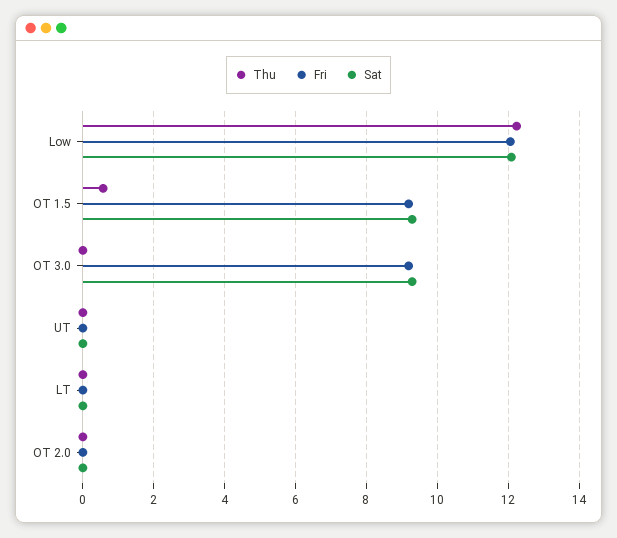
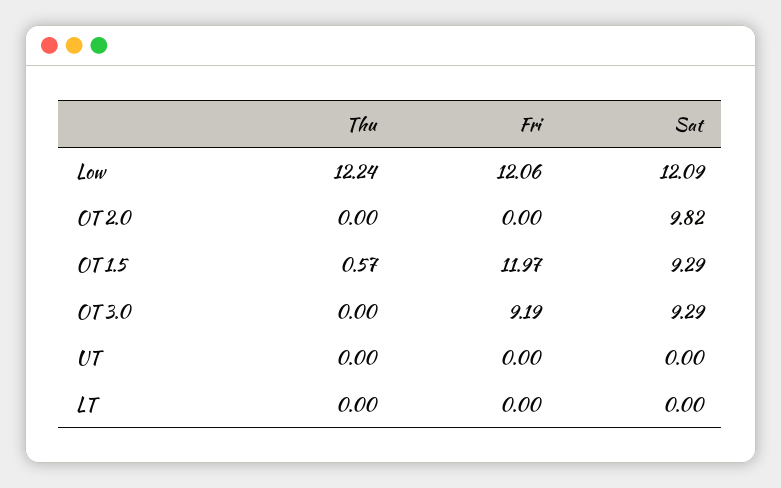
  {
    "Thu": {
      "Low": 12.24,
      "OT 1.5": 0.57,
      "OT 3.0": 0,
      "UT": 0,
      "LT": 0,
      "OT 2.0": 0
    },
    "Fri": {
      "Low": 12.06,
-     "OT 1.5": 9.2,
+     "OT 1.5": 11.97,
      "OT 3.0": 9.19,
      "UT": 0,
      "LT": 0,
      "OT 2.0": 0
    },
    "Sat": {
      "Low": 12.09,
      "OT 1.5": 9.29,
      "OT 3.0": 9.29,
      "UT": 0,
      "LT": 0,
-     "OT 2.0": 0
+     "OT 2.0": 9.82
    }
  }

